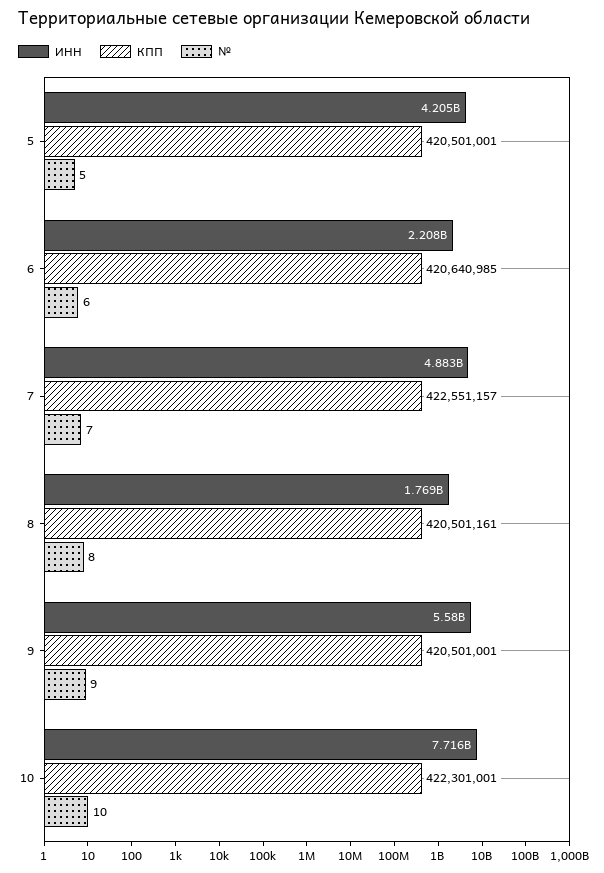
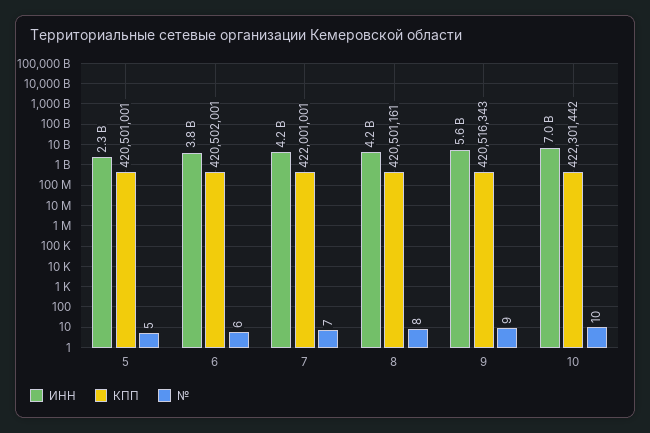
  {
    "ИНН": {
-     "5": 4205000000,
+     "5": 2300000000,
-     "6": 2208000000,
+     "6": 3800000000,
-     "7": 4883000000,
+     "7": 4200000000,
-     "8": 1769000000,
+     "8": 4200000000,
      "9": 5580000000,
-     "10": 7716000000
+     "10": 7000000000
    },
    "КПП": {
      "5": 420501001,
-     "6": 420640985,
+     "6": 420502001,
-     "7": 422551157,
+     "7": 422001001,
      "8": 420501161,
-     "9": 420501001,
+     "9": 420516343,
-     "10": 422301001
+     "10": 422301442
    },
    "№": {
      "5": 5,
      "6": 6,
      "7": 7,
      "8": 8,
      "9": 9,
      "10": 10
    }
  }

